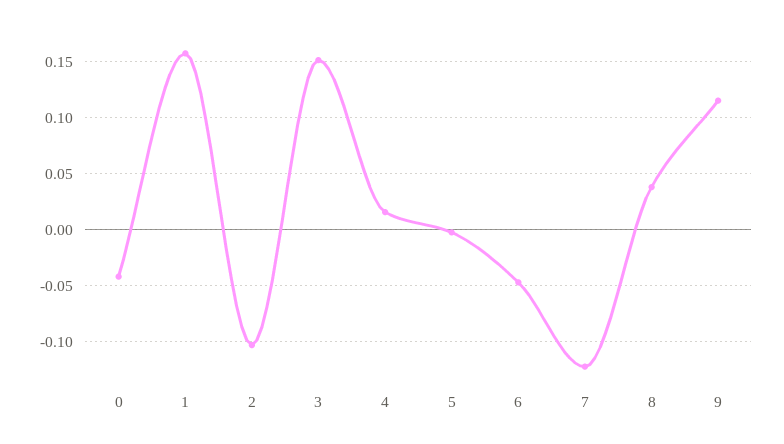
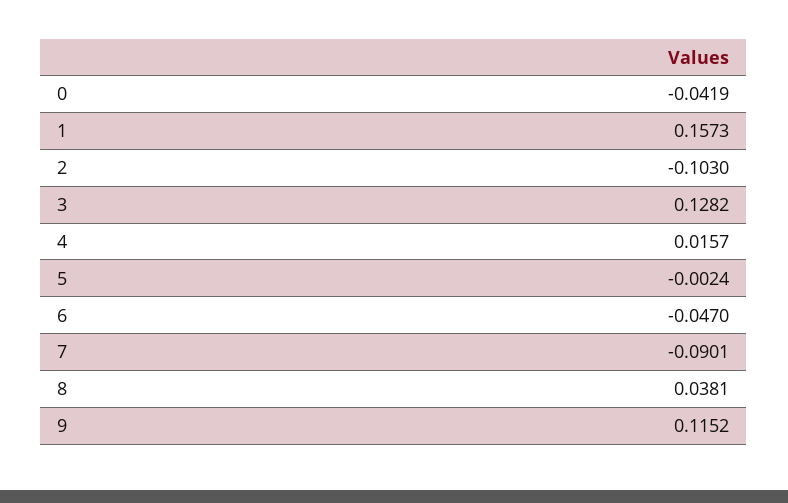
  {
    "0": -0.0419,
    "1": 0.1573,
    "2": -0.103,
-   "3": 0.15,
+   "3": 0.1282,
    "4": 0.0157,
    "5": -0.0024,
    "6": -0.047,
-   "7": -0.12,
+   "7": -0.0901,
    "8": 0.0381,
    "9": 0.1152
  }

